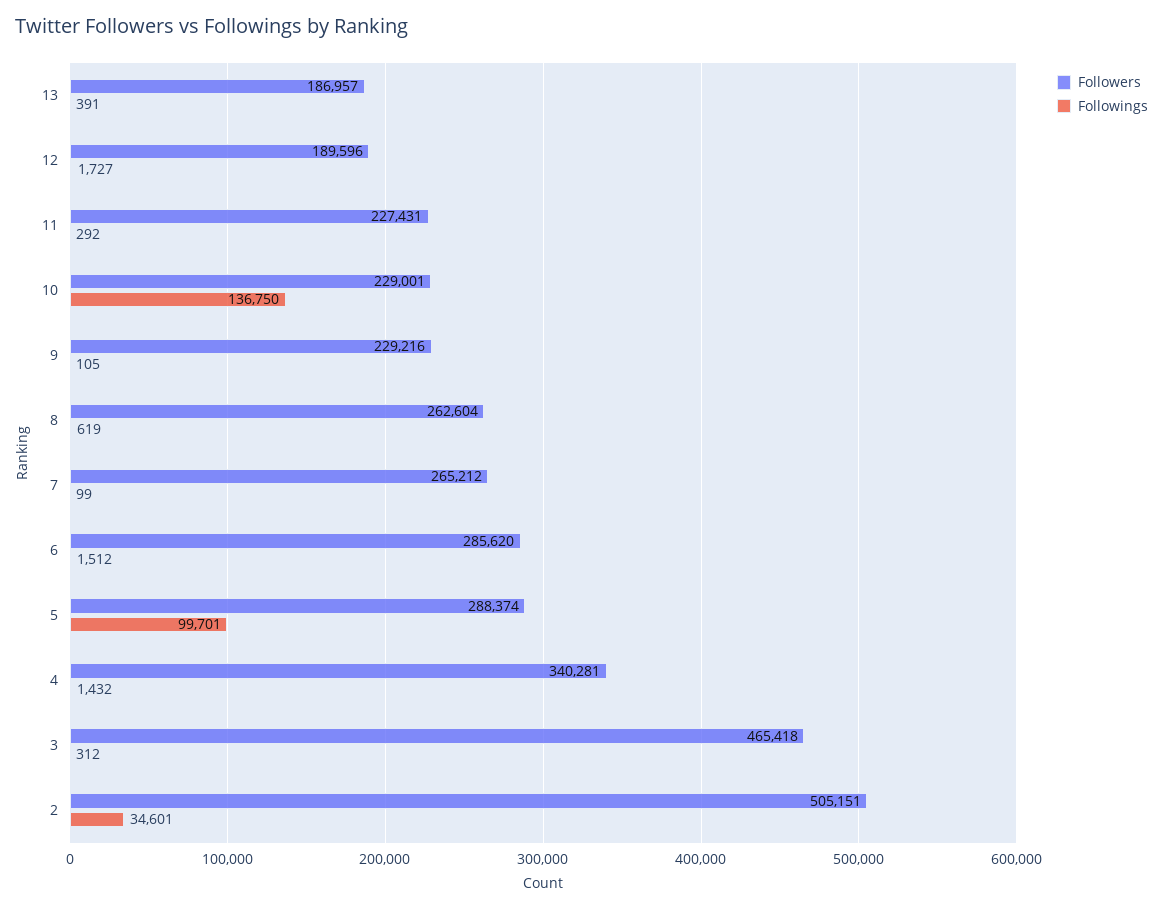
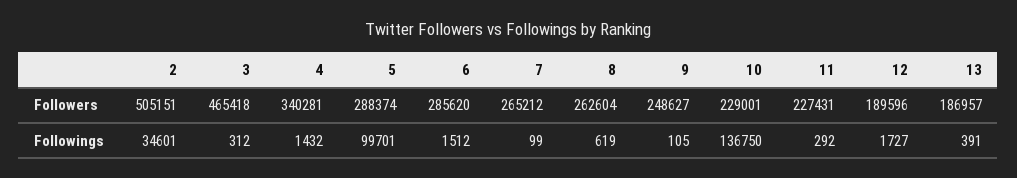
  {
    "Followers": {
      "13": 186957,
      "12": 189596,
      "11": 227431,
      "10": 229001,
-     "9": 229216,
+     "9": 248627,
      "8": 262604,
      "7": 265212,
      "6": 285620,
      "5": 288374,
      "4": 340281,
      "3": 465418,
      "2": 505151
    },
    "Followings": {
      "13": 391,
      "12": 1727,
      "11": 292,
      "10": 136750,
      "9": 105,
      "8": 619,
      "7": 99,
      "6": 1512,
      "5": 99701,
      "4": 1432,
      "3": 312,
      "2": 34601
    }
  }

